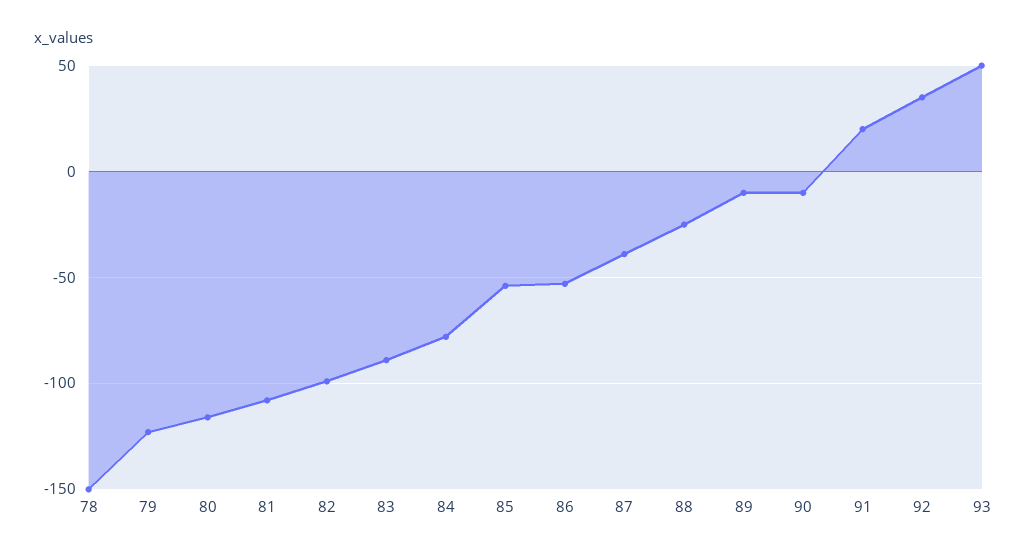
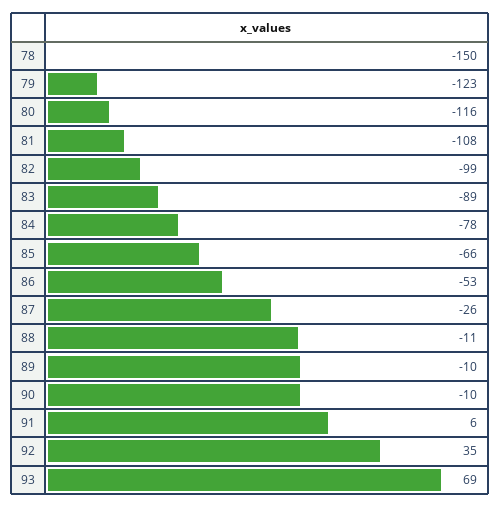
  {
    "78": -150,
    "79": -123,
    "80": -116,
    "81": -108,
    "82": -99,
    "83": -89,
    "84": -78,
-   "85": -55,
+   "85": -66,
    "86": -53,
-   "87": -40,
+   "87": -26,
-   "88": -25,
+   "88": -11,
    "89": -10,
    "90": -10,
-   "91": 20,
+   "91": 6,
    "92": 35,
-   "93": 50
+   "93": 69
  }

